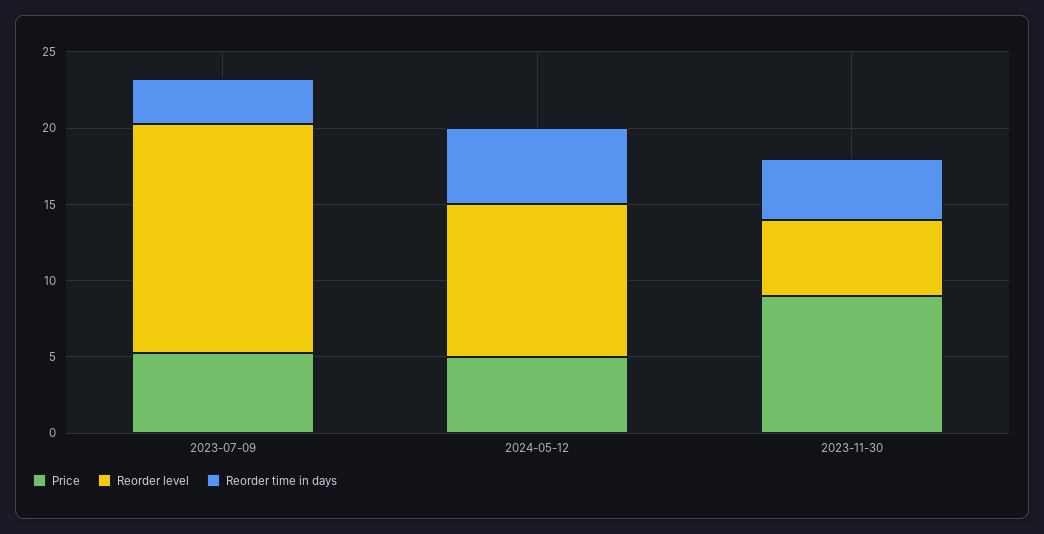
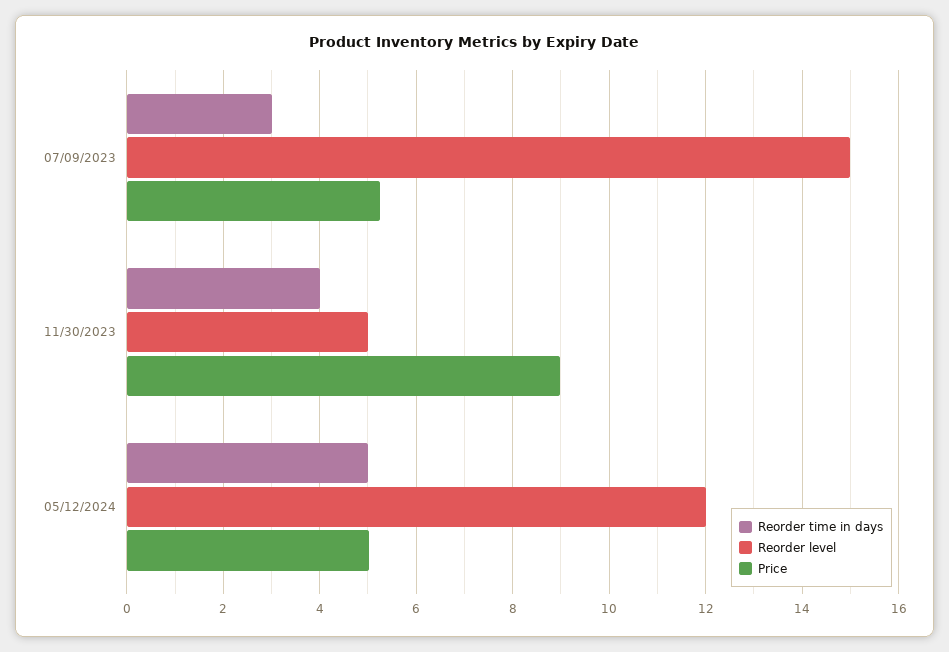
  {
    "Price": {
      "2023-07-09": 5.2,
      "2024-05-12": 5,
      "2023-11-30": 9
    },
    "Reorder level": {
      "2023-07-09": 15,
-     "2024-05-12": 10,
+     "2024-05-12": 12,
      "2023-11-30": 5
    },
    "Reorder time in days": {
      "2023-07-09": 3,
      "2024-05-12": 5,
      "2023-11-30": 4
    }
  }

